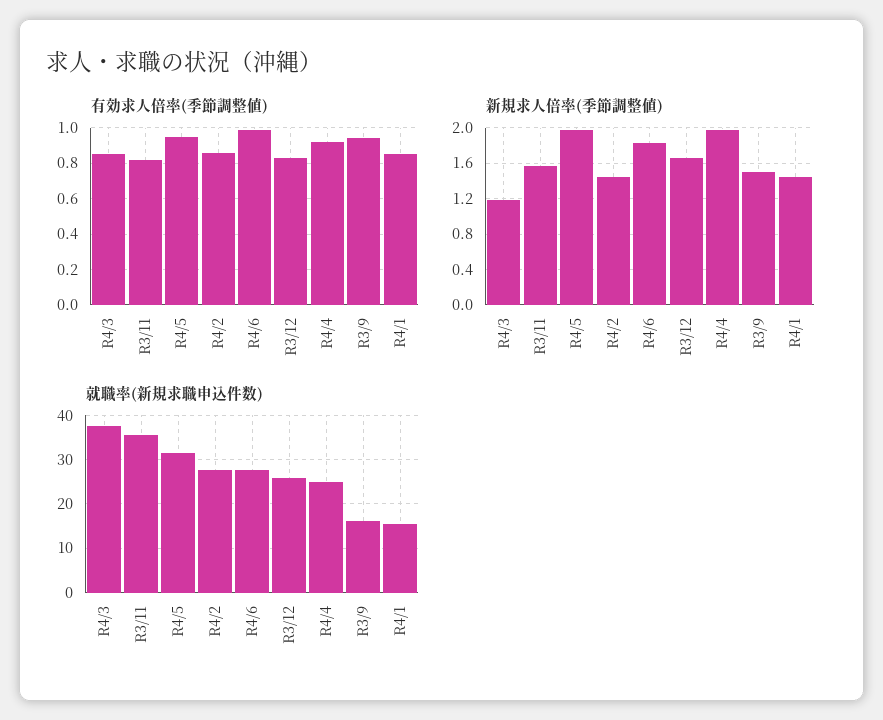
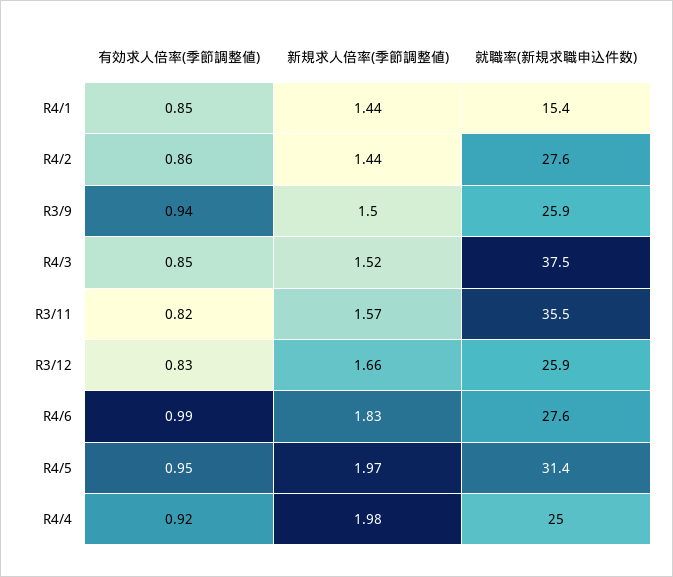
  {
    "有効求人倍率(季節調整値)": {
      "R4/3": 0.85,
      "R3/11": 0.82,
      "R4/5": 0.95,
      "R4/2": 0.86,
      "R4/6": 0.99,
      "R3/12": 0.83,
      "R4/4": 0.92,
      "R3/9": 0.94,
      "R4/1": 0.85
    },
    "新規求人倍率(季節調整値)": {
-     "R4/3": 1.2,
+     "R4/3": 1.52,
      "R3/11": 1.57,
      "R4/5": 1.97,
      "R4/2": 1.44,
      "R4/6": 1.83,
      "R3/12": 1.66,
      "R4/4": 1.98,
      "R3/9": 1.5,
      "R4/1": 1.44
    },
    "就職率(新規求職申込件数)": {
      "R4/3": 37.5,
      "R3/11": 35.5,
      "R4/5": 31.4,
      "R4/2": 27.6,
      "R4/6": 27.6,
      "R3/12": 25.9,
      "R4/4": 25,
-     "R3/9": 16,
+     "R3/9": 25.9,
      "R4/1": 15.4
    }
  }

